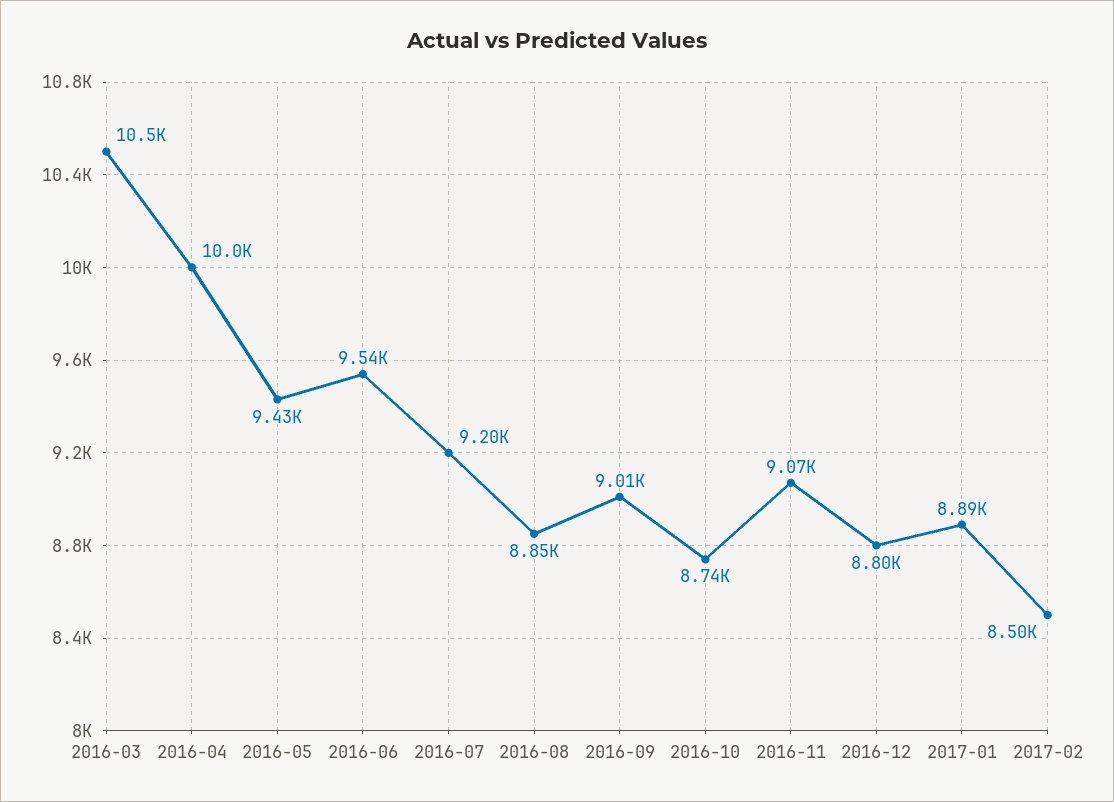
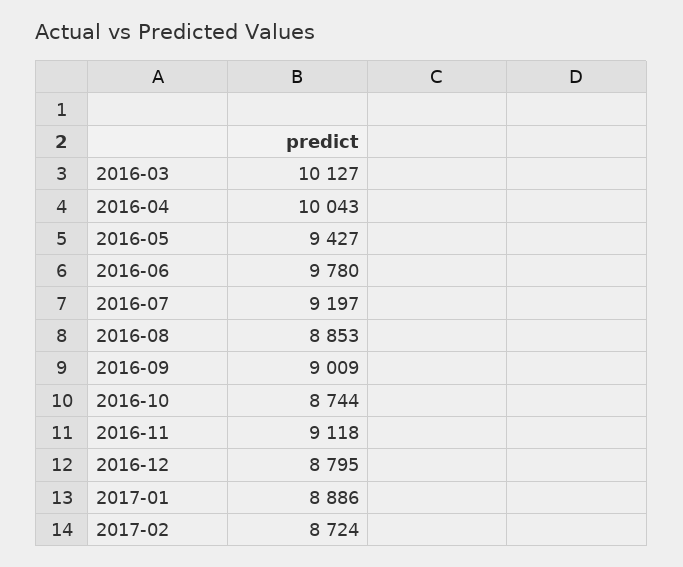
  {
-   "2016-03": 10500,
+   "2016-03": 10127,
    "2016-04": 10043,
    "2016-05": 9427,
-   "2016-06": 9540,
+   "2016-06": 9780,
    "2016-07": 9197,
    "2016-08": 8853,
    "2016-09": 9009,
    "2016-10": 8744,
-   "2016-11": 9070,
+   "2016-11": 9118,
    "2016-12": 8795,
    "2017-01": 8886,
-   "2017-02": 8500
+   "2017-02": 8724
  }

